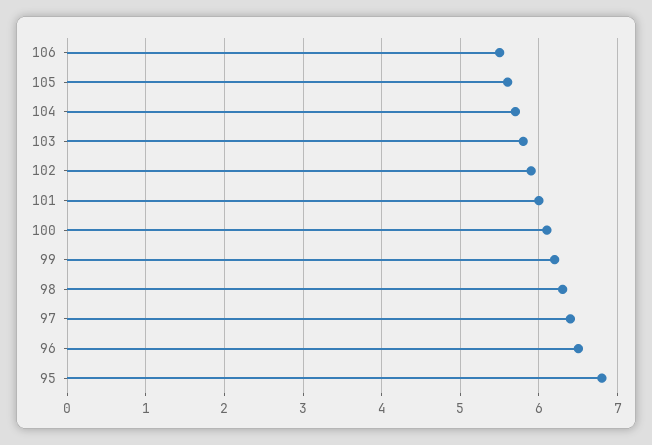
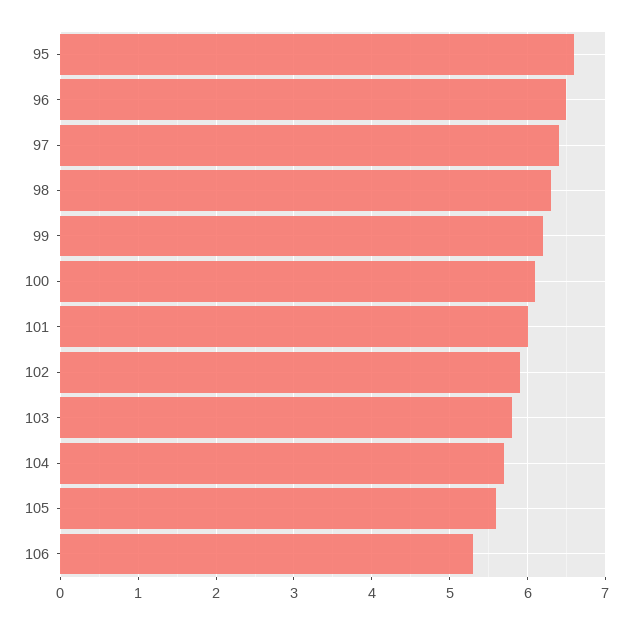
  {
-   "106": 5.5,
+   "106": 5.3,
    "105": 5.6,
    "104": 5.7,
    "103": 5.8,
    "102": 5.9,
    "101": 6,
    "100": 6.1,
    "99": 6.2,
    "98": 6.3,
    "97": 6.4,
    "96": 6.5,
-   "95": 6.8
+   "95": 6.6
  }

